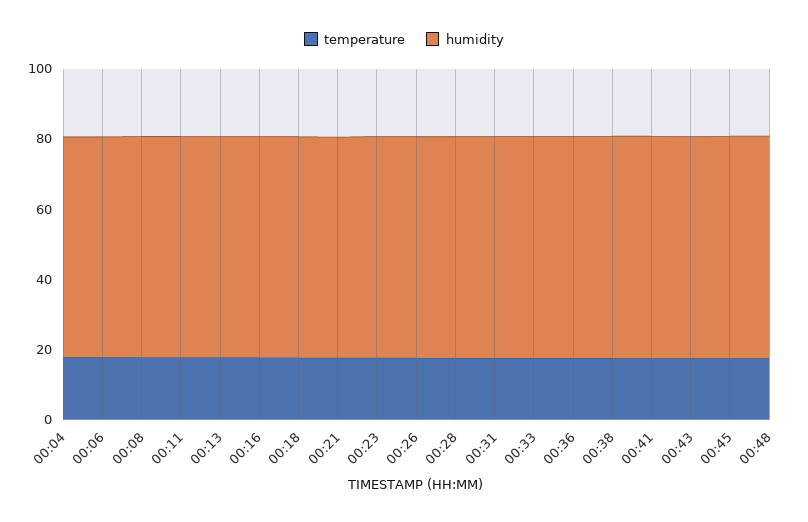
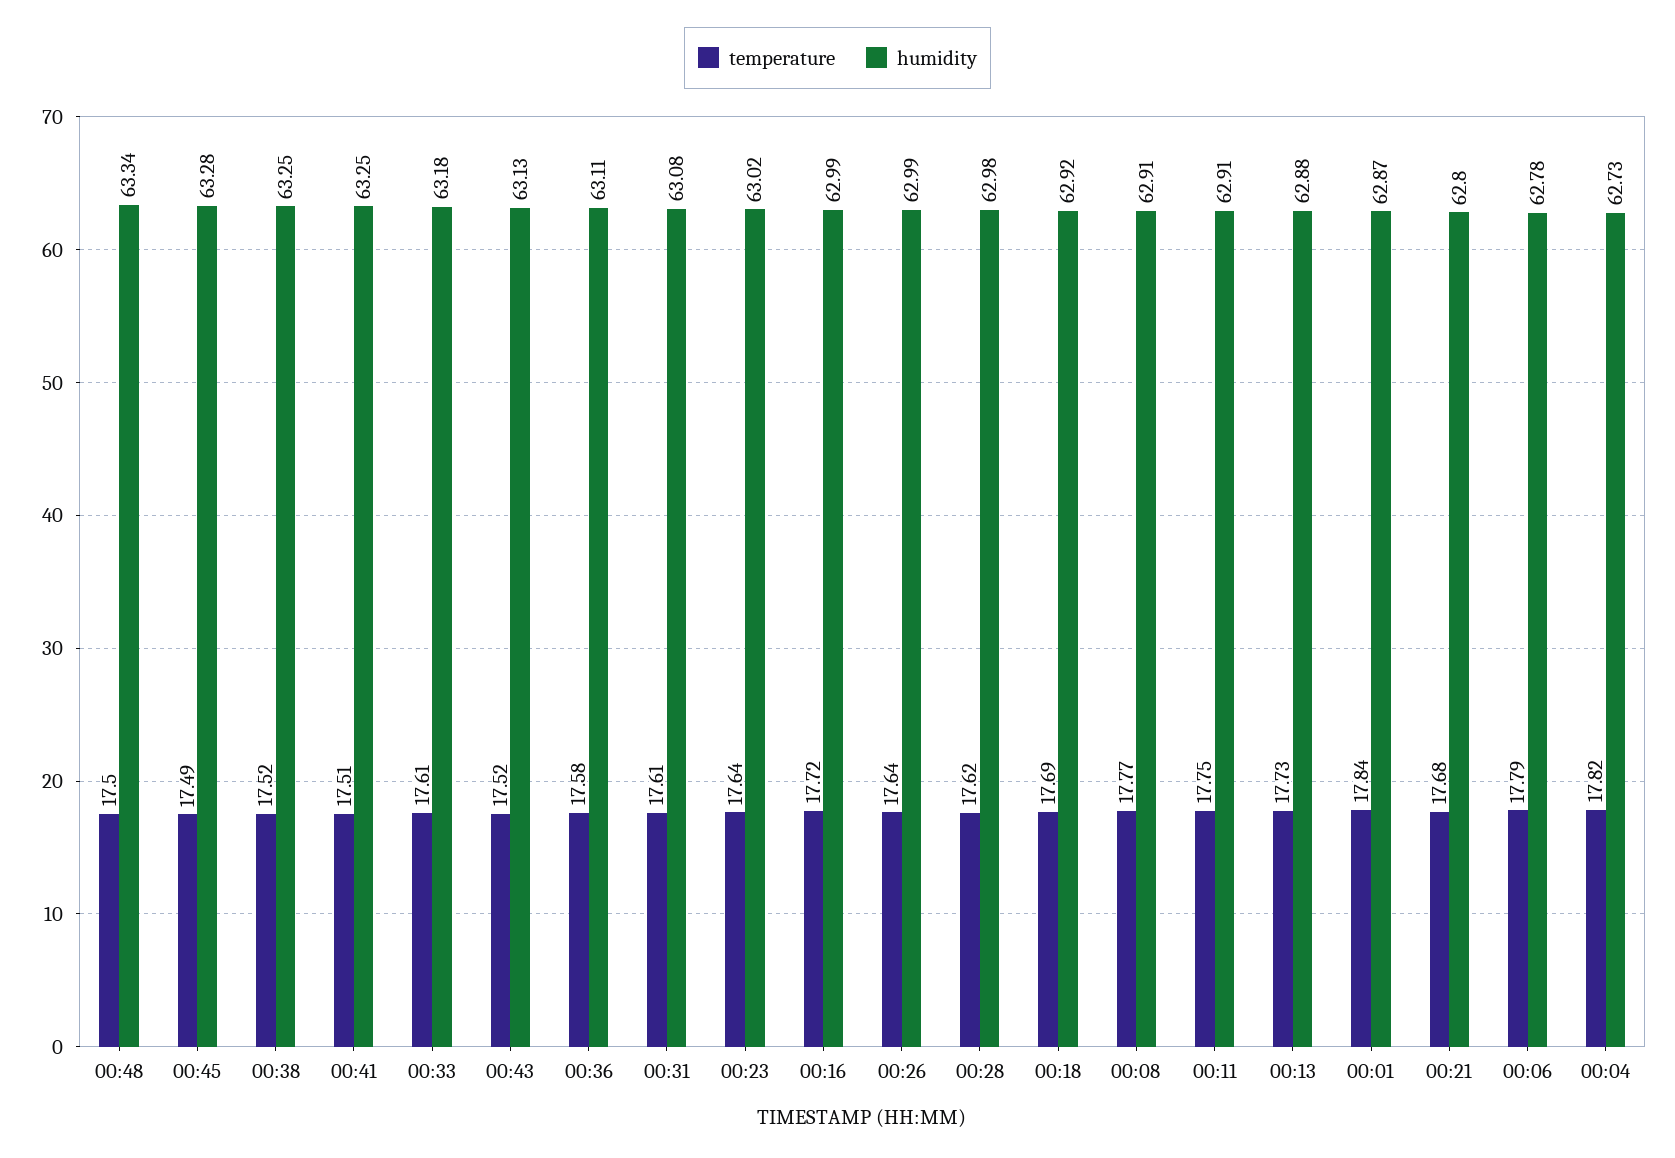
  {
    "temperature": {
      "00:04": 17.82,
      "00:06": 17.79,
      "00:08": 17.77,
      "00:11": 17.75,
      "00:13": 17.73,
      "00:16": 17.72,
      "00:18": 17.69,
      "00:21": 17.68,
      "00:23": 17.64,
      "00:26": 17.64,
      "00:28": 17.62,
      "00:31": 17.61,
      "00:33": 17.61,
      "00:36": 17.58,
      "00:38": 17.52,
      "00:41": 17.51,
      "00:43": 17.52,
      "00:45": 17.49,
-     "00:48": 17.5
+     "00:48": 17.5,
+     "00:01": 17.84
    },
    "humidity": {
      "00:04": 62.73,
      "00:06": 62.78,
      "00:08": 62.91,
      "00:11": 62.91,
      "00:13": 62.88,
      "00:16": 62.99,
      "00:18": 62.92,
      "00:21": 62.8,
      "00:23": 63.02,
      "00:26": 62.99,
      "00:28": 62.98,
      "00:31": 63.08,
      "00:33": 63.18,
      "00:36": 63.11,
      "00:38": 63.25,
      "00:41": 63.25,
      "00:43": 63.13,
      "00:45": 63.28,
-     "00:48": 63.34
+     "00:48": 63.34,
+     "00:01": 62.87
    }
  }

